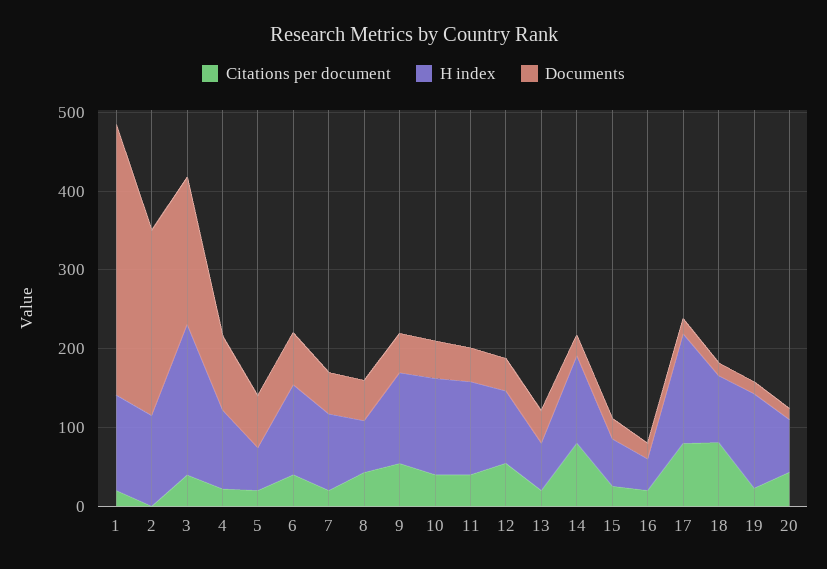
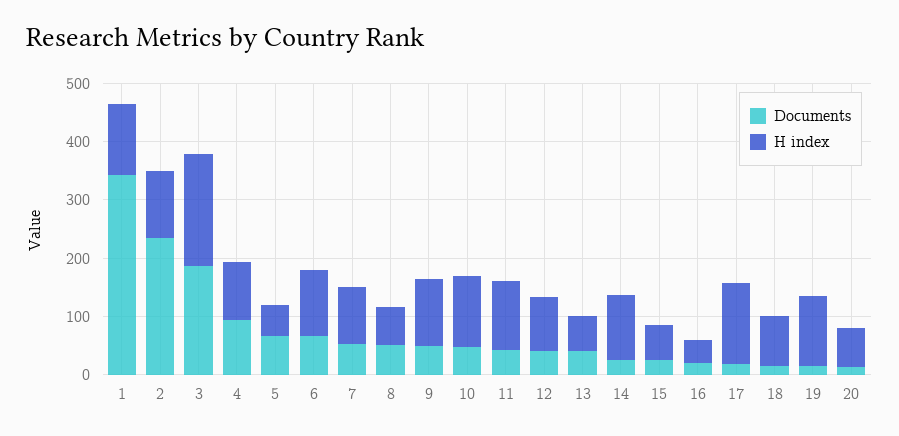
  {
-   "Citations per document": {
-     "1": 20,
-     "2": 0,
-     "3": 40,
-     "4": 20,
-     "5": 20,
-     "6": 40,
-     "7": 20,
-     "8": 40,
-     "9": 60,
-     "10": 40,
-     "11": 40,
-     "12": 60,
-     "13": 20,
-     "14": 80,
-     "15": 20,
-     "16": 20,
-     "17": 80,
-     "18": 80,
-     "19": 20,
-     "20": 40
-   },
    "H index": {
      "1": 120,
      "2": 120,
      "3": 200,
      "4": 100,
      "5": 60,
      "6": 120,
      "7": 100,
      "8": 60,
      "9": 120,
      "10": 120,
      "11": 120,
      "12": 100,
      "13": 60,
      "14": 120,
      "15": 60,
      "16": 40,
      "17": 140,
      "18": 80,
      "19": 120,
      "20": 60
    },
    "Documents": {
      "1": 340,
      "2": 240,
      "3": 180,
      "4": 100,
      "5": 60,
      "6": 60,
      "7": 60,
      "8": 60,
      "9": 60,
      "10": 40,
      "11": 40,
      "12": 40,
      "13": 40,
      "14": 20,
      "15": 20,
      "16": 20,
      "17": 20,
      "18": 20,
      "19": 20,
      "20": 20
    }
  }

